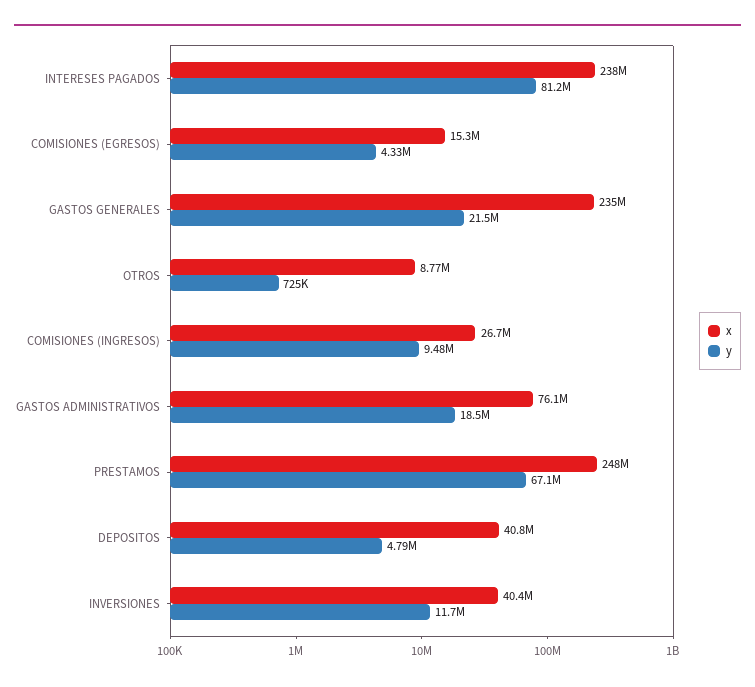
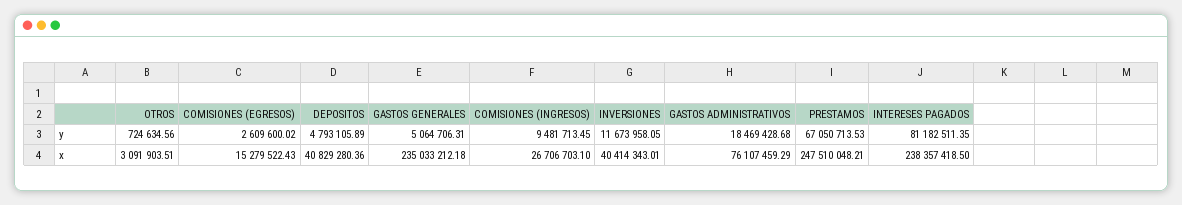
  {
    "x": {
      "INTERESES PAGADOS": 238357418.5,
      "COMISIONES (EGRESOS)": 15279522.43,
      "GASTOS GENERALES": 235033212.18,
-     "OTROS": 8770000,
+     "OTROS": 3091903.51,
      "COMISIONES (INGRESOS)": 26706703.1,
      "GASTOS ADMINISTRATIVOS": 76107459.29,
      "PRESTAMOS": 247510048.21,
      "DEPOSITOS": 40829280.36,
      "INVERSIONES": 40414343.01
    },
    "y": {
      "INTERESES PAGADOS": 81182511.35,
-     "COMISIONES (EGRESOS)": 4330000,
+     "COMISIONES (EGRESOS)": 2609600.02,
-     "GASTOS GENERALES": 21500000,
+     "GASTOS GENERALES": 5064706.31,
      "OTROS": 724634.56,
      "COMISIONES (INGRESOS)": 9481713.45,
      "GASTOS ADMINISTRATIVOS": 18469428.68,
      "PRESTAMOS": 67050713.53,
      "DEPOSITOS": 4793105.89,
      "INVERSIONES": 11673958.05
    }
  }

